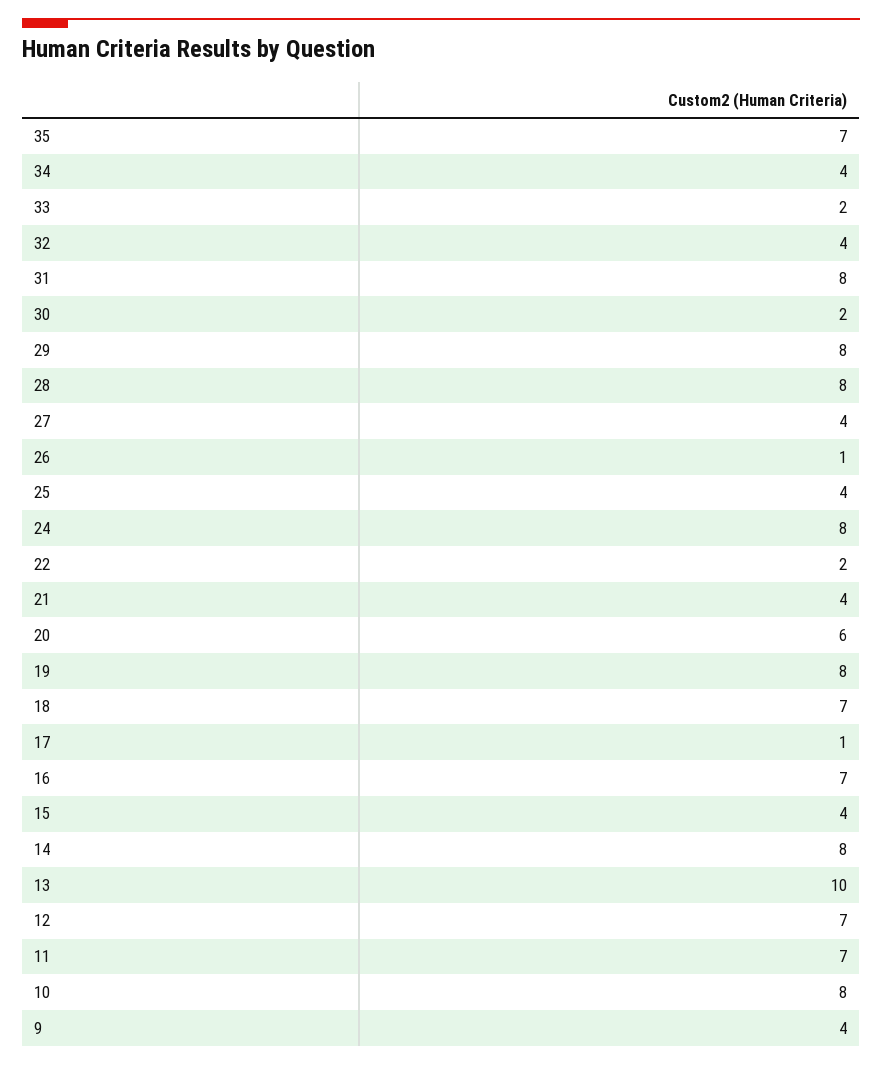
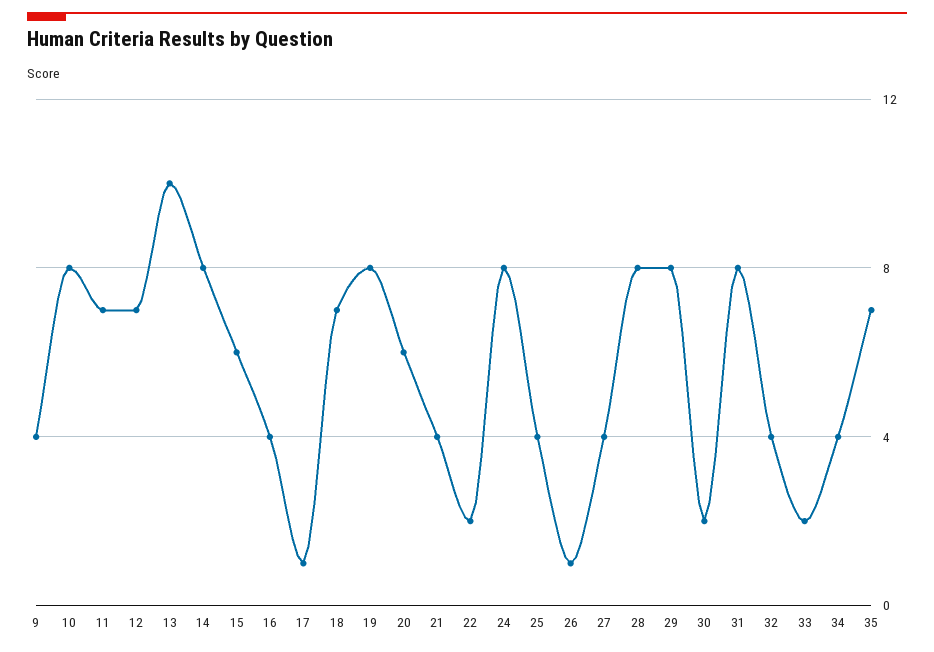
  {
    "35": 7,
    "34": 4,
    "33": 2,
    "32": 4,
    "31": 8,
    "30": 2,
    "29": 8,
    "28": 8,
    "27": 4,
    "26": 1,
    "25": 4,
    "24": 8,
    "22": 2,
    "21": 4,
    "20": 6,
    "19": 8,
    "18": 7,
    "17": 1,
-   "16": 7,
+   "16": 4,
-   "15": 4,
+   "15": 6,
    "14": 8,
    "13": 10,
    "12": 7,
    "11": 7,
    "10": 8,
    "9": 4
  }

